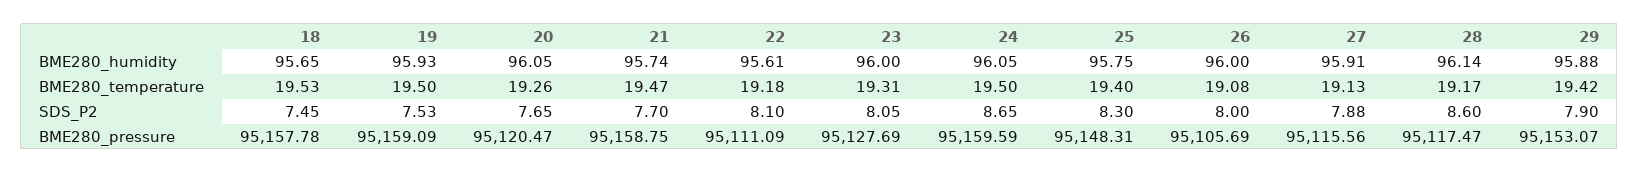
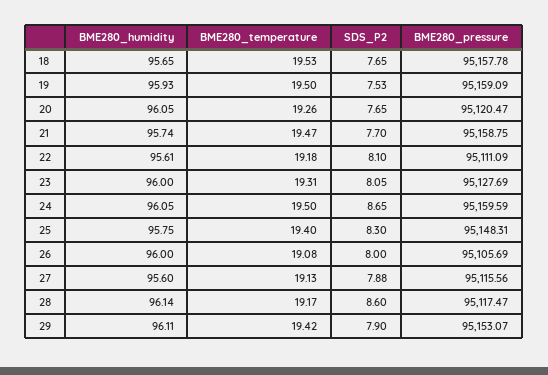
  {
    "18": {
      "BME280_humidity": 95.65,
      "BME280_temperature": 19.53,
-     "SDS_P2": 7.45,
+     "SDS_P2": 7.65,
      "BME280_pressure": 95157.78
    },
    "19": {
      "BME280_humidity": 95.93,
      "BME280_temperature": 19.5,
      "SDS_P2": 7.53,
      "BME280_pressure": 95159.09
    },
    "20": {
      "BME280_humidity": 96.05,
      "BME280_temperature": 19.26,
      "SDS_P2": 7.65,
      "BME280_pressure": 95120.47
    },
    "21": {
      "BME280_humidity": 95.74,
      "BME280_temperature": 19.47,
      "SDS_P2": 7.7,
      "BME280_pressure": 95158.75
    },
    "22": {
      "BME280_humidity": 95.61,
      "BME280_temperature": 19.18,
      "SDS_P2": 8.1,
      "BME280_pressure": 95111.09
    },
    "23": {
      "BME280_humidity": 96,
      "BME280_temperature": 19.31,
      "SDS_P2": 8.05,
      "BME280_pressure": 95127.69
    },
    "24": {
      "BME280_humidity": 96.05,
      "BME280_temperature": 19.5,
      "SDS_P2": 8.65,
      "BME280_pressure": 95159.59
    },
    "25": {
      "BME280_humidity": 95.75,
      "BME280_temperature": 19.4,
      "SDS_P2": 8.3,
      "BME280_pressure": 95148.31
    },
    "26": {
      "BME280_humidity": 96,
      "BME280_temperature": 19.08,
      "SDS_P2": 8,
      "BME280_pressure": 95105.69
    },
    "27": {
-     "BME280_humidity": 95.91,
+     "BME280_humidity": 95.6,
      "BME280_temperature": 19.13,
      "SDS_P2": 7.88,
      "BME280_pressure": 95115.56
    },
    "28": {
      "BME280_humidity": 96.14,
      "BME280_temperature": 19.17,
      "SDS_P2": 8.6,
      "BME280_pressure": 95117.47
    },
    "29": {
-     "BME280_humidity": 95.88,
+     "BME280_humidity": 96.11,
      "BME280_temperature": 19.42,
      "SDS_P2": 7.9,
      "BME280_pressure": 95153.07
    }
  }

